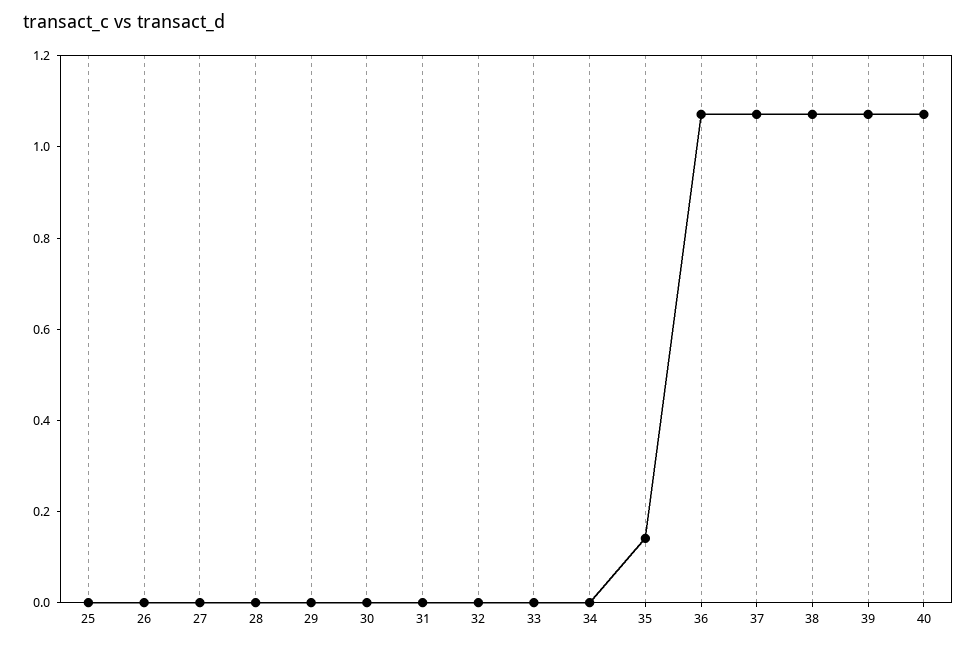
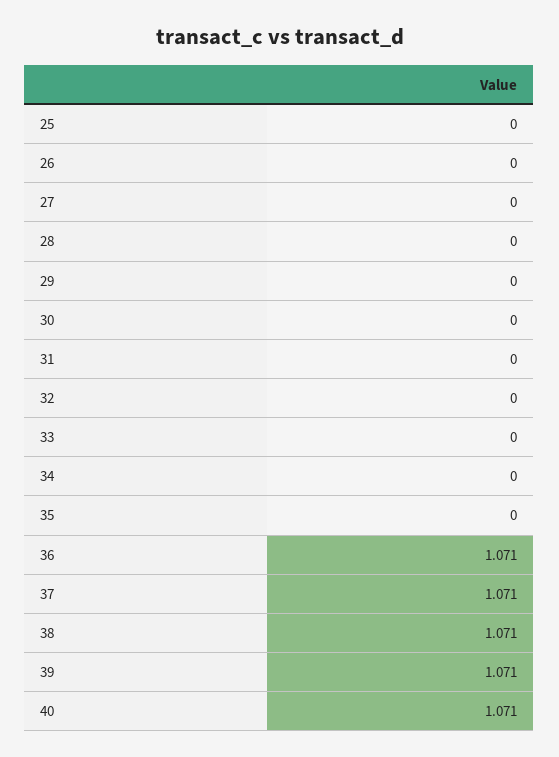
  {
    "25": 0,
    "26": 0,
    "27": 0,
    "28": 0,
    "29": 0,
    "30": 0,
    "31": 0,
    "32": 0,
    "33": 0,
    "34": 0,
-   "35": 0.15,
+   "35": 0,
    "36": 1.071,
    "37": 1.071,
    "38": 1.071,
    "39": 1.071,
    "40": 1.071
  }

